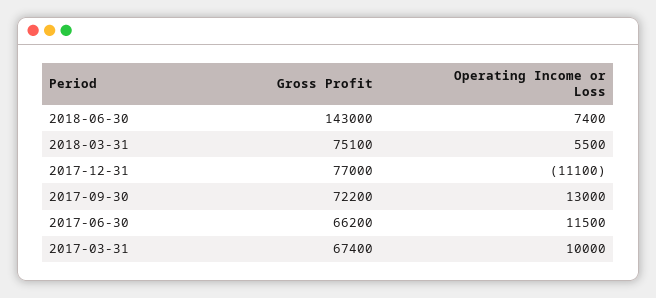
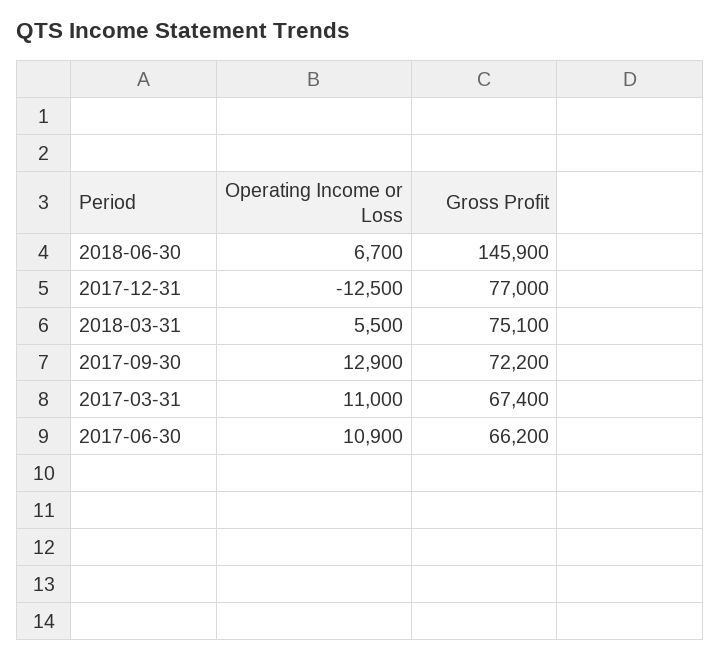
  {
    "Gross Profit": {
-     "2018-06-30": 143000,
+     "2018-06-30": 145900,
      "2018-03-31": 75100,
      "2017-12-31": 77000,
      "2017-09-30": 72200,
      "2017-06-30": 66200,
      "2017-03-31": 67400
    },
    "Operating Income or Loss": {
-     "2018-06-30": 7400,
+     "2018-06-30": 6700,
      "2018-03-31": 5500,
-     "2017-12-31": -11100,
+     "2017-12-31": -12500,
-     "2017-09-30": 13000,
+     "2017-09-30": 12900,
-     "2017-06-30": 11500,
+     "2017-06-30": 10900,
-     "2017-03-31": 10000
+     "2017-03-31": 11000
    }
  }

